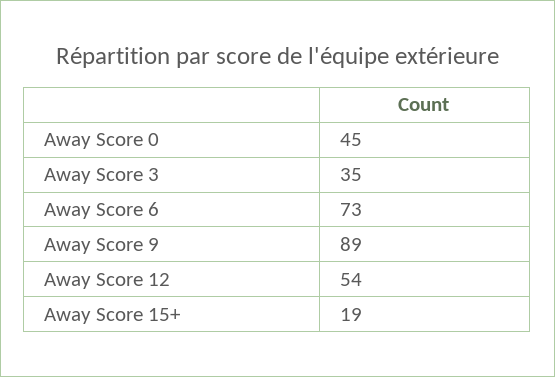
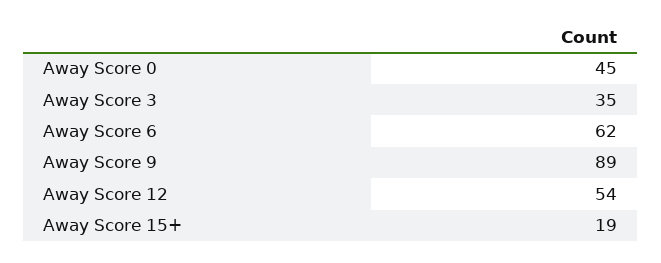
  {
    "Away Score 0": 45,
    "Away Score 3": 35,
-   "Away Score 6": 73,
+   "Away Score 6": 62,
    "Away Score 9": 89,
    "Away Score 12": 54,
    "Away Score 15+": 19
  }

